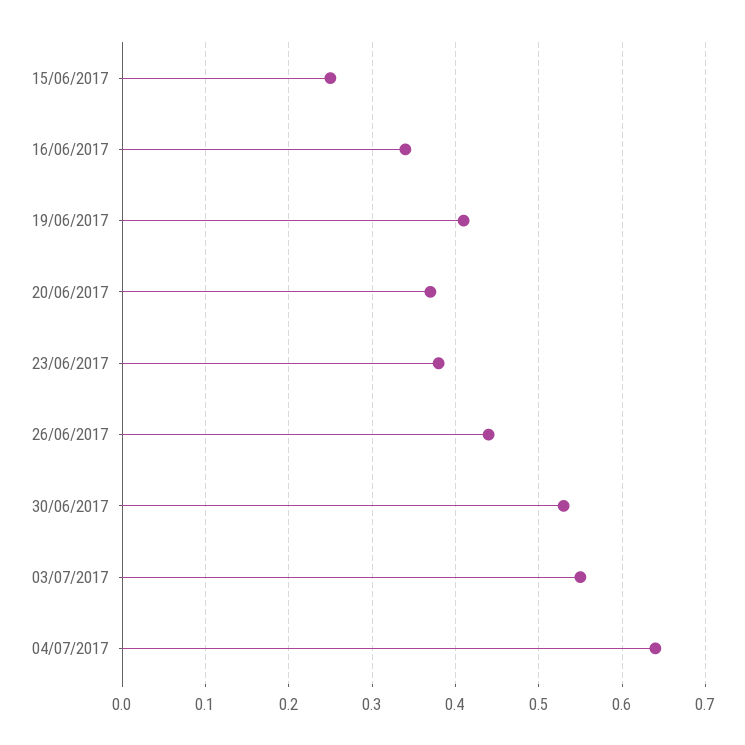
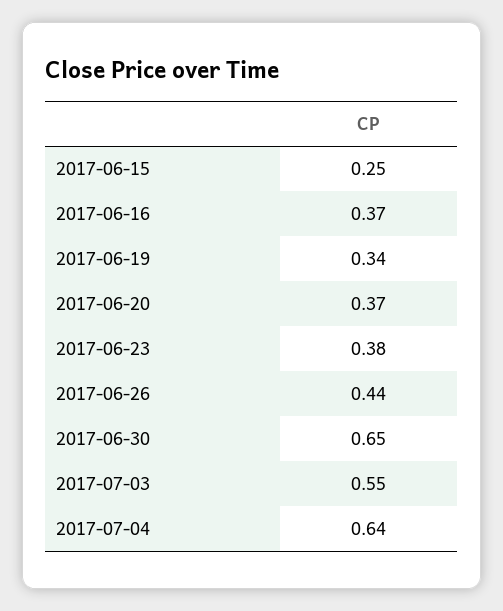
  {
    "15/06/2017": 0.25,
-   "16/06/2017": 0.34,
+   "16/06/2017": 0.37,
-   "19/06/2017": 0.41,
+   "19/06/2017": 0.34,
    "20/06/2017": 0.37,
    "23/06/2017": 0.38,
    "26/06/2017": 0.44,
-   "30/06/2017": 0.53,
+   "30/06/2017": 0.65,
    "03/07/2017": 0.55,
    "04/07/2017": 0.64
  }

